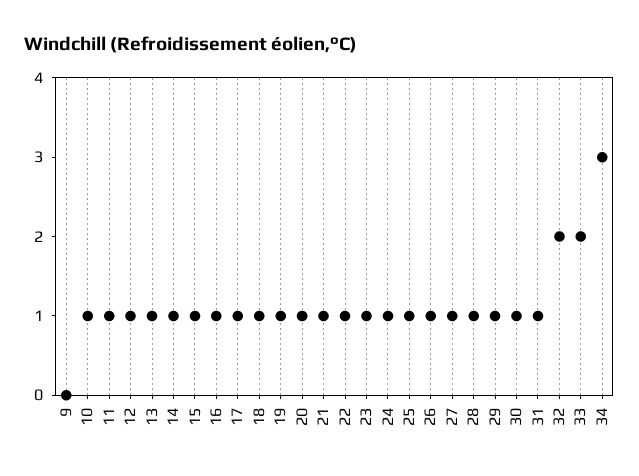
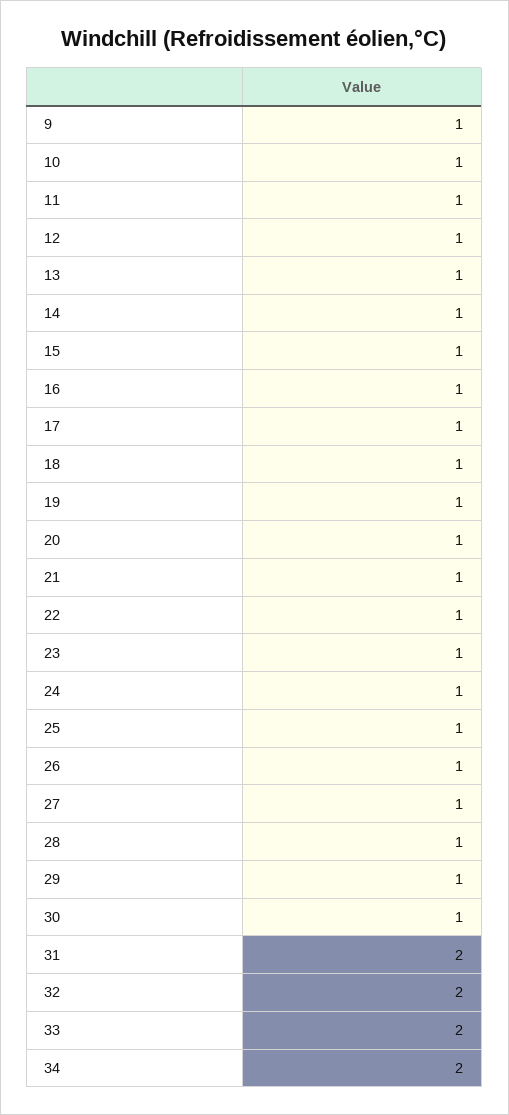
  {
-   "9": 0,
+   "9": 1,
    "10": 1,
    "11": 1,
    "12": 1,
    "13": 1,
    "14": 1,
    "15": 1,
    "16": 1,
    "17": 1,
    "18": 1,
    "19": 1,
    "20": 1,
    "21": 1,
    "22": 1,
    "23": 1,
    "24": 1,
    "25": 1,
    "26": 1,
    "27": 1,
    "28": 1,
    "29": 1,
    "30": 1,
-   "31": 1,
+   "31": 2,
    "32": 2,
    "33": 2,
-   "34": 3
+   "34": 2
  }

